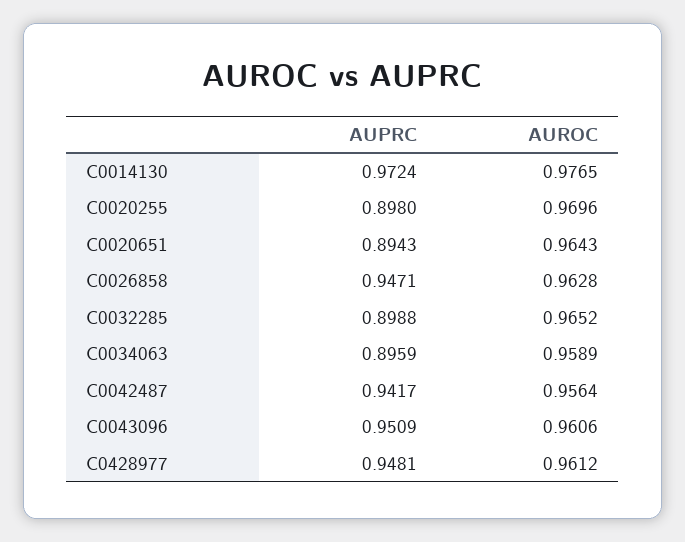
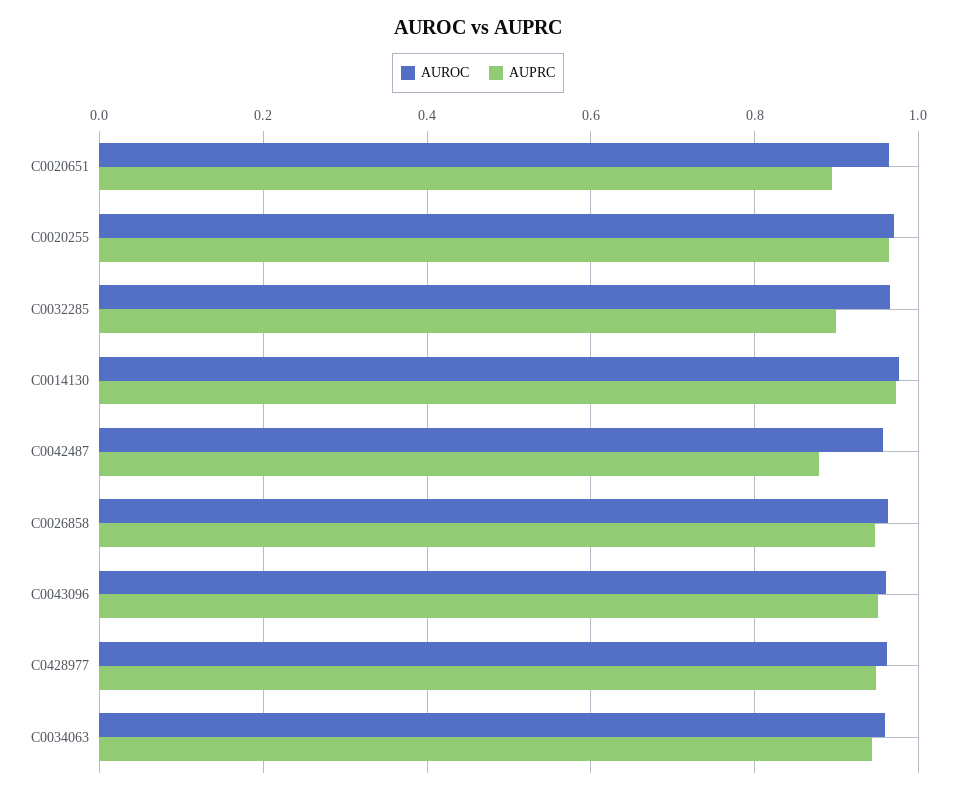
  {
    "AUPRC": {
      "C0014130": 0.9724,
-     "C0020255": 0.898,
+     "C0020255": 0.96,
      "C0020651": 0.8943,
      "C0026858": 0.9471,
      "C0032285": 0.8988,
-     "C0034063": 0.8959,
+     "C0034063": 0.94,
-     "C0042487": 0.9417,
+     "C0042487": 0.88,
      "C0043096": 0.9509,
      "C0428977": 0.9481
    },
    "AUROC": {
      "C0014130": 0.9765,
      "C0020255": 0.9696,
      "C0020651": 0.9643,
      "C0026858": 0.9628,
      "C0032285": 0.9652,
      "C0034063": 0.9589,
      "C0042487": 0.9564,
      "C0043096": 0.9606,
      "C0428977": 0.9612
    }
  }

